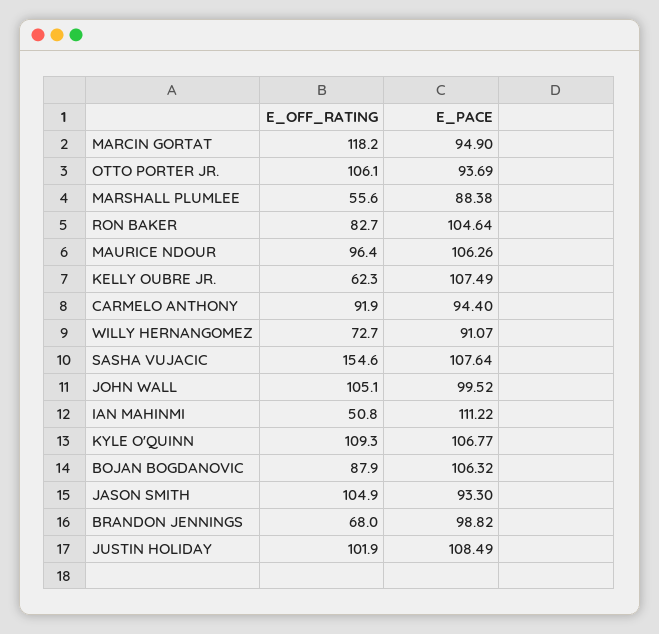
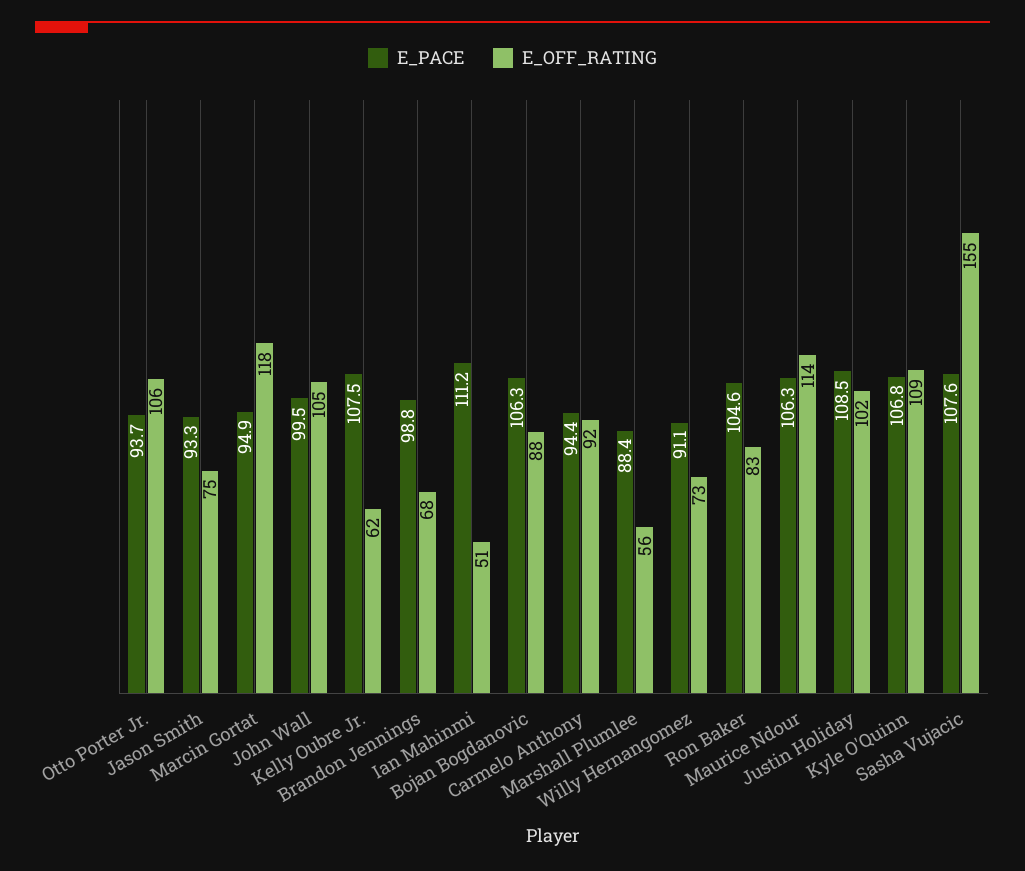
  {
    "E_OFF_RATING": {
      "MARCIN GORTAT": 118.2,
      "OTTO PORTER JR.": 106.1,
      "MARSHALL PLUMLEE": 55.6,
      "RON BAKER": 82.7,
-     "MAURICE NDOUR": 96.4,
+     "MAURICE NDOUR": 114,
      "KELLY OUBRE JR.": 62.3,
      "CARMELO ANTHONY": 91.9,
      "WILLY HERNANGOMEZ": 72.7,
      "SASHA VUJACIC": 154.6,
      "JOHN WALL": 105.1,
      "IAN MAHINMI": 50.8,
      "KYLE O'QUINN": 109.3,
      "BOJAN BOGDANOVIC": 87.9,
-     "JASON SMITH": 104.9,
+     "JASON SMITH": 75,
      "BRANDON JENNINGS": 68,
      "JUSTIN HOLIDAY": 101.9
    },
    "E_PACE": {
      "MARCIN GORTAT": 94.9,
      "OTTO PORTER JR.": 93.69,
      "MARSHALL PLUMLEE": 88.38,
      "RON BAKER": 104.64,
      "MAURICE NDOUR": 106.26,
      "KELLY OUBRE JR.": 107.49,
      "CARMELO ANTHONY": 94.4,
      "WILLY HERNANGOMEZ": 91.07,
      "SASHA VUJACIC": 107.64,
      "JOHN WALL": 99.52,
      "IAN MAHINMI": 111.22,
      "KYLE O'QUINN": 106.77,
      "BOJAN BOGDANOVIC": 106.32,
      "JASON SMITH": 93.3,
      "BRANDON JENNINGS": 98.82,
      "JUSTIN HOLIDAY": 108.49
    }
  }

